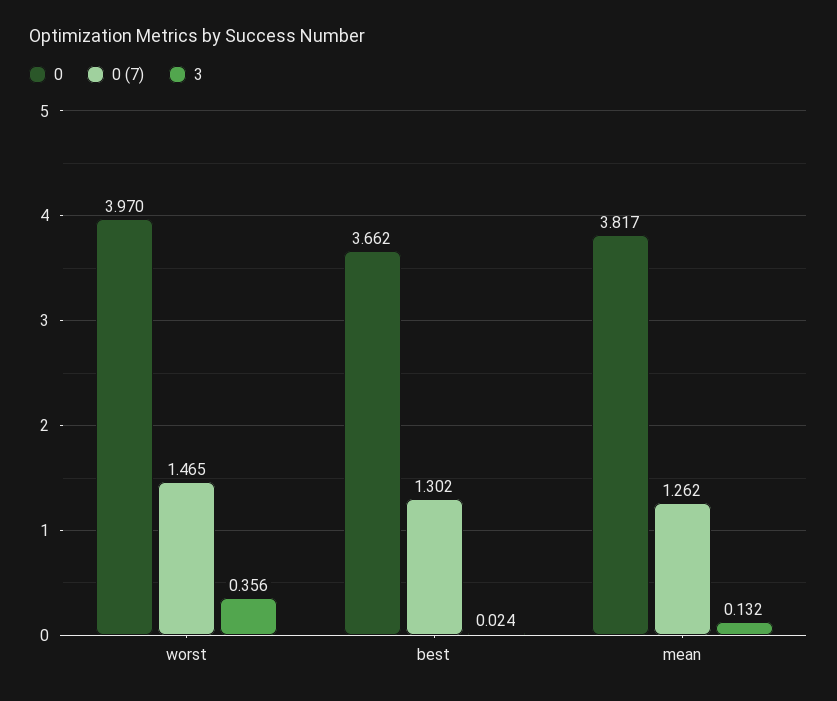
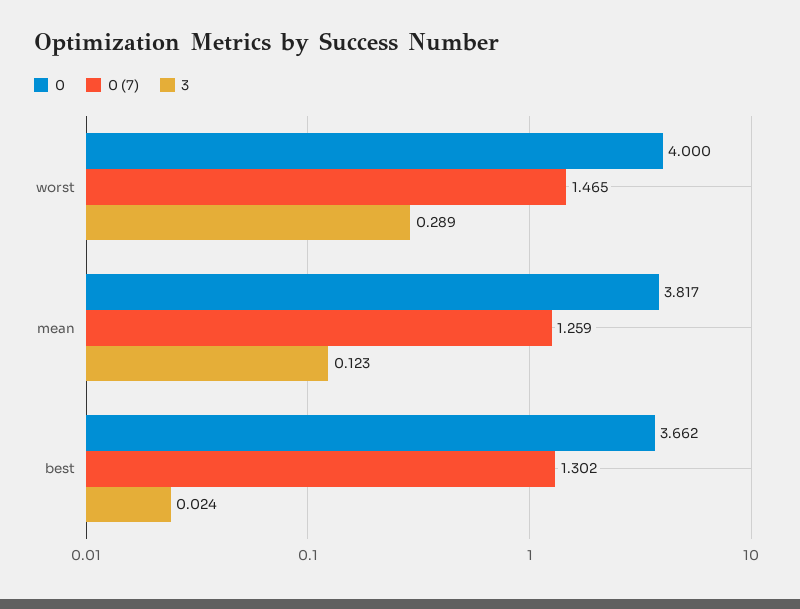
  {
    "0": {
-     "worst": 3.97,
+     "worst": 4,
      "best": 3.662,
      "mean": 3.817
    },
    "0 (7)": {
      "worst": 1.465,
      "best": 1.302,
-     "mean": 1.262
+     "mean": 1.259
    },
    "3": {
-     "worst": 0.356,
+     "worst": 0.289,
      "best": 0.024,
-     "mean": 0.132
+     "mean": 0.123
    }
  }

